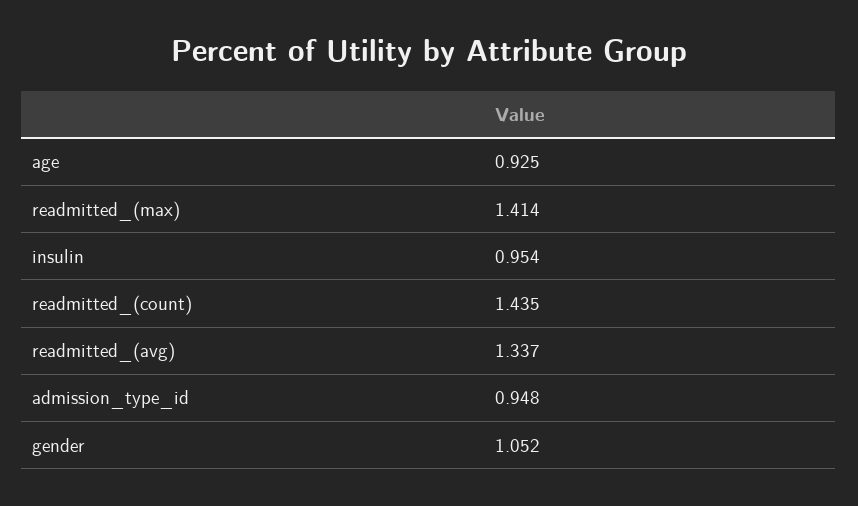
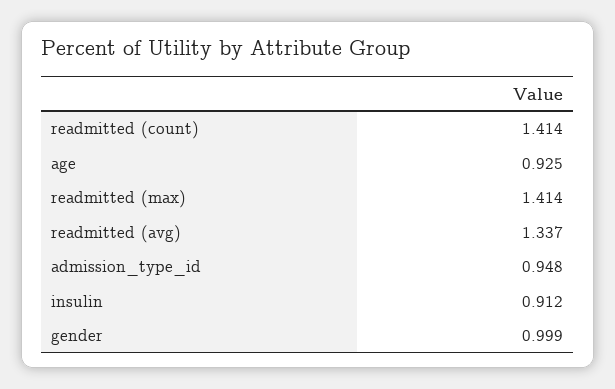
  {
    "age": 0.925,
    "readmitted_(max)": 1.414,
-   "insulin": 0.954,
+   "insulin": 0.912,
-   "readmitted_(count)": 1.435,
+   "readmitted_(count)": 1.414,
    "readmitted_(avg)": 1.337,
    "admission_type_id": 0.948,
-   "gender": 1.052
+   "gender": 0.999
  }

